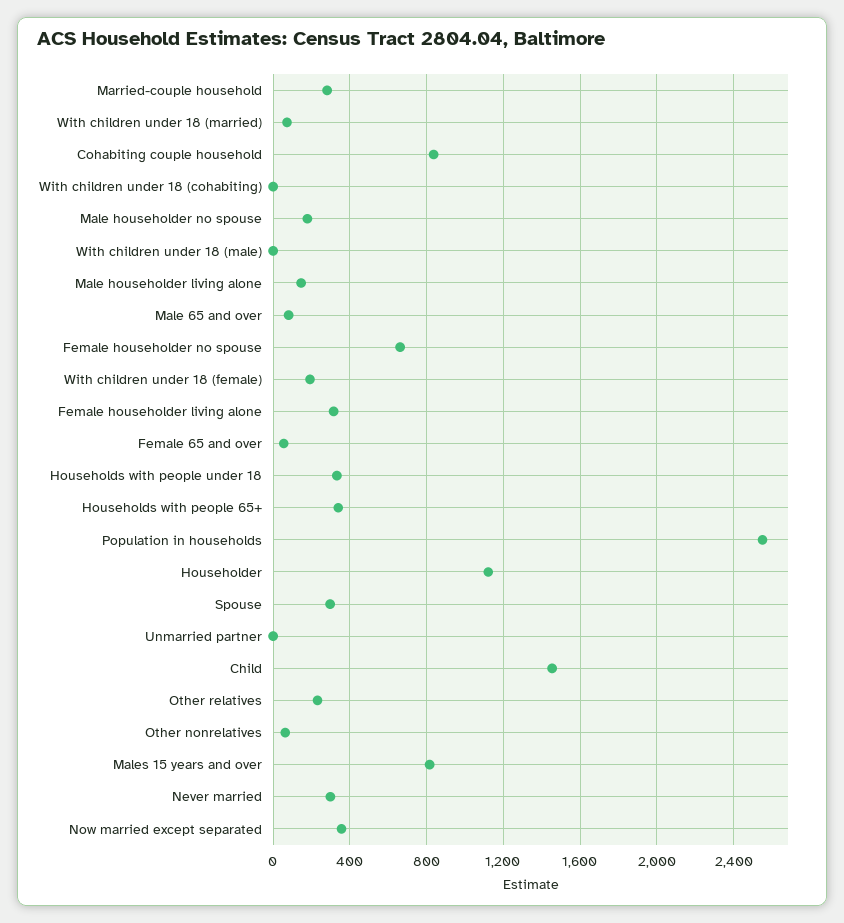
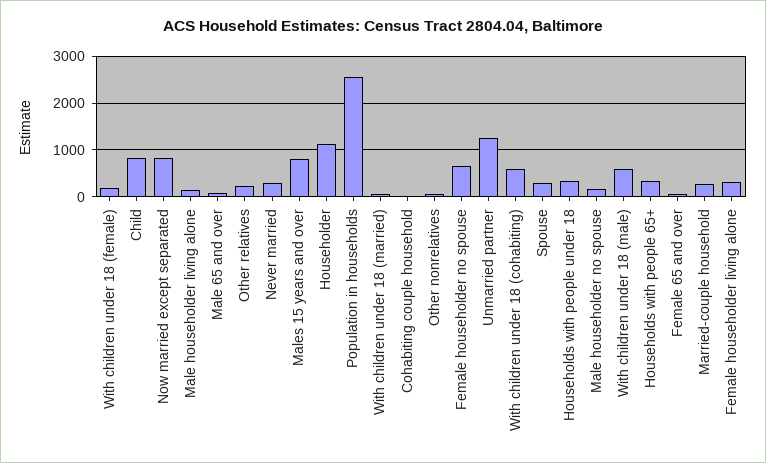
  {
    "Married-couple household": 300,
    "With children under 18 (married)": 50,
-   "Cohabiting couple household": 850,
+   "Cohabiting couple household": 0,
-   "With children under 18 (cohabiting)": 0,
+   "With children under 18 (cohabiting)": 600,
    "Male householder no spouse": 200,
-   "With children under 18 (male)": 0,
+   "With children under 18 (male)": 600,
    "Male householder living alone": 150,
    "Male 65 and over": 100,
    "Female householder no spouse": 650,
    "With children under 18 (female)": 200,
    "Female householder living alone": 300,
    "Female 65 and over": 50,
    "Households with people under 18": 350,
    "Households with people 65+": 350,
    "Population in households": 2550,
    "Householder": 1100,
    "Spouse": 300,
-   "Unmarried partner": 0,
+   "Unmarried partner": 1200,
-   "Child": 1450,
+   "Child": 800,
    "Other relatives": 250,
    "Other nonrelatives": 50,
    "Males 15 years and over": 800,
    "Never married": 300,
-   "Now married except separated": 350
+   "Now married except separated": 800
  }

